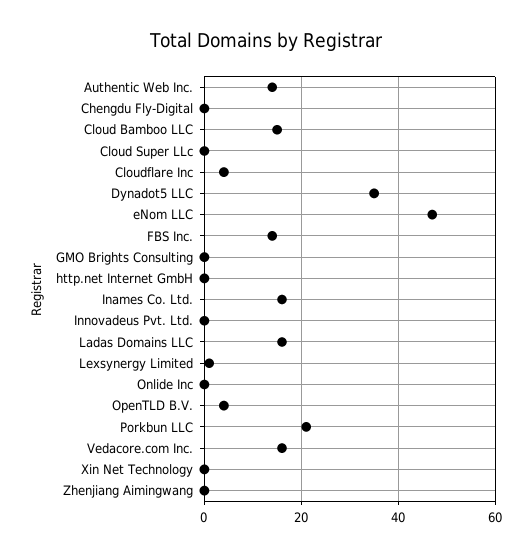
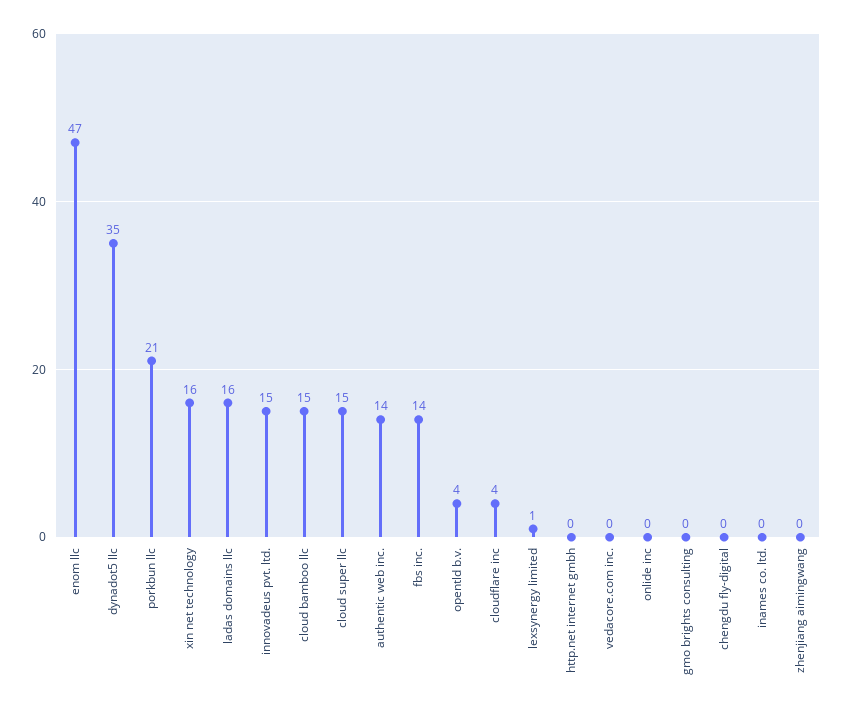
  {
    "Authentic Web Inc.": 14,
    "Chengdu Fly-Digital": 0,
    "Cloud Bamboo LLC": 15,
-   "Cloud Super LLc": 0,
+   "Cloud Super LLc": 15,
    "Cloudflare Inc": 4,
    "Dynadot5 LLC": 35,
    "eNom LLC": 47,
    "FBS Inc.": 14,
    "GMO Brights Consulting": 0,
    "http.net Internet GmbH": 0,
-   "Inames Co. Ltd.": 15,
+   "Inames Co. Ltd.": 0,
-   "Innovadeus Pvt. Ltd.": 0,
+   "Innovadeus Pvt. Ltd.": 15,
    "Ladas Domains LLC": 16,
    "Lexsynergy Limited": 1,
    "Onlide Inc": 0,
    "OpenTLD B.V.": 4,
    "Porkbun LLC": 21,
-   "Vedacore.com Inc.": 15,
+   "Vedacore.com Inc.": 0,
-   "Xin Net Technology": 0,
+   "Xin Net Technology": 16,
    "Zhenjiang Aimingwang": 0
  }

